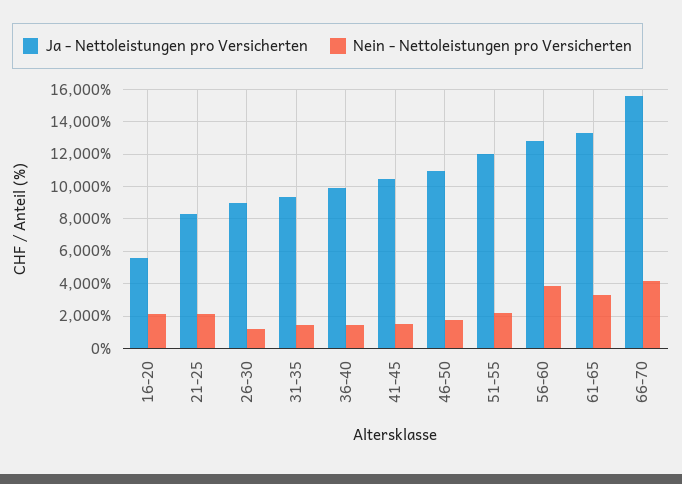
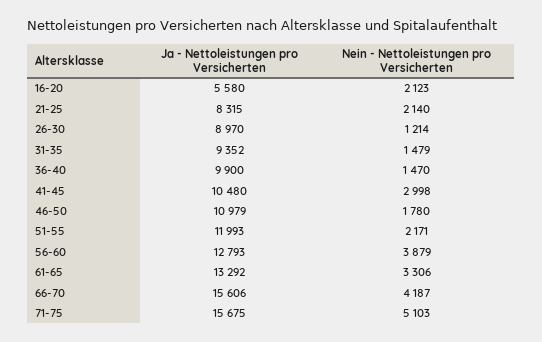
  {
    "Ja - Nettoleistungen pro Versicherten": {
      "16-20": 5580,
      "21-25": 8315,
      "26-30": 8970,
      "31-35": 9352,
      "36-40": 9900,
      "41-45": 10480,
      "46-50": 10979,
      "51-55": 11993,
      "56-60": 12793,
      "61-65": 13292,
-     "66-70": 15606
+     "66-70": 15606,
+     "71-75": 15675
    },
    "Nein - Nettoleistungen pro Versicherten": {
      "16-20": 2123,
      "21-25": 2140,
      "26-30": 1214,
      "31-35": 1479,
      "36-40": 1470,
-     "41-45": 1500,
+     "41-45": 2998,
      "46-50": 1780,
      "51-55": 2171,
      "56-60": 3879,
      "61-65": 3306,
-     "66-70": 4187
+     "66-70": 4187,
+     "71-75": 5103
    }
  }

